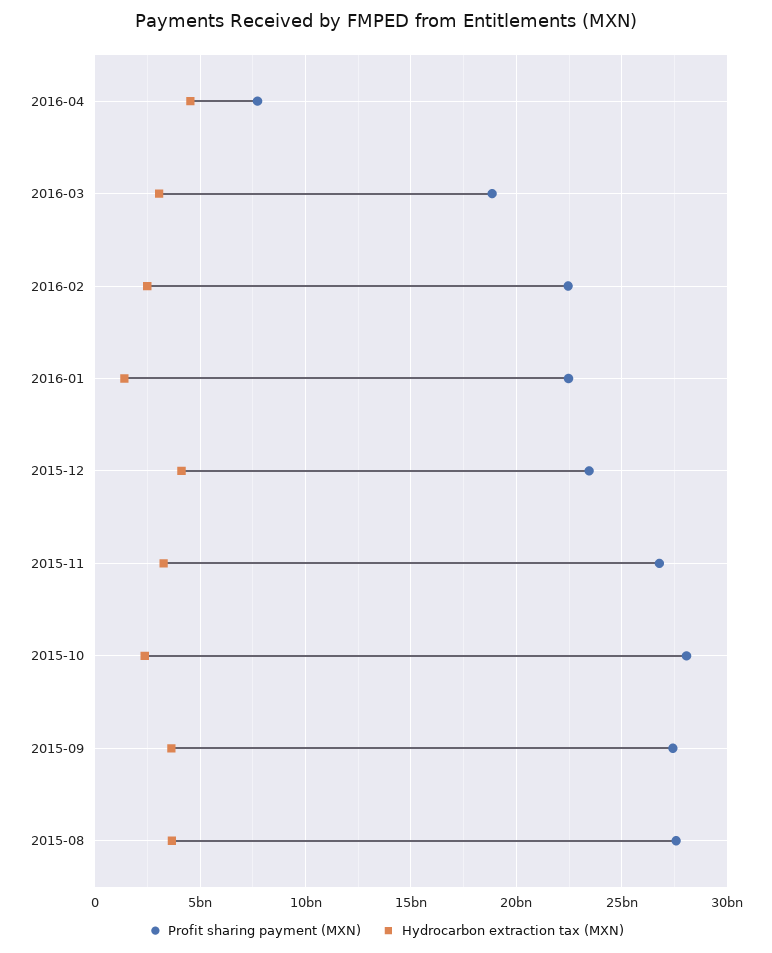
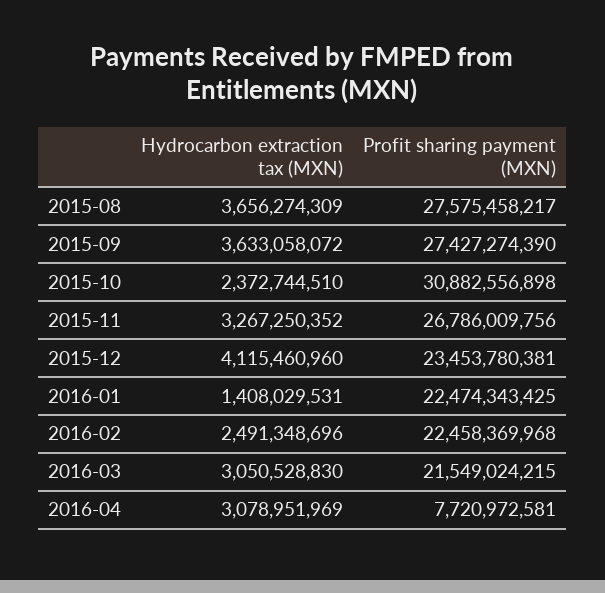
  {
    "Profit sharing payment (MXN)": {
      "2016-04": 7720972581,
-     "2016-03": 19000000000,
+     "2016-03": 21549024215,
      "2016-02": 22458369968,
      "2016-01": 22474343425,
      "2015-12": 23453780381,
      "2015-11": 26786009756,
-     "2015-10": 28000000000,
+     "2015-10": 30882556898,
      "2015-09": 27427274390,
      "2015-08": 27575458217
    },
    "Hydrocarbon extraction tax (MXN)": {
-     "2016-04": 4500000000,
+     "2016-04": 3078951969,
      "2016-03": 3050528830,
      "2016-02": 2491348696,
      "2016-01": 1408029531,
      "2015-12": 4115460960,
      "2015-11": 3267250352,
      "2015-10": 2372744510,
      "2015-09": 3633058072,
      "2015-08": 3656274309
    }
  }

